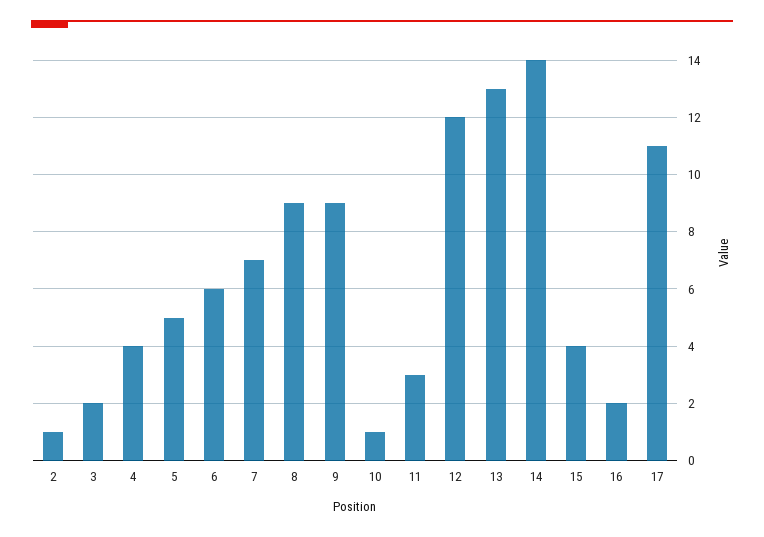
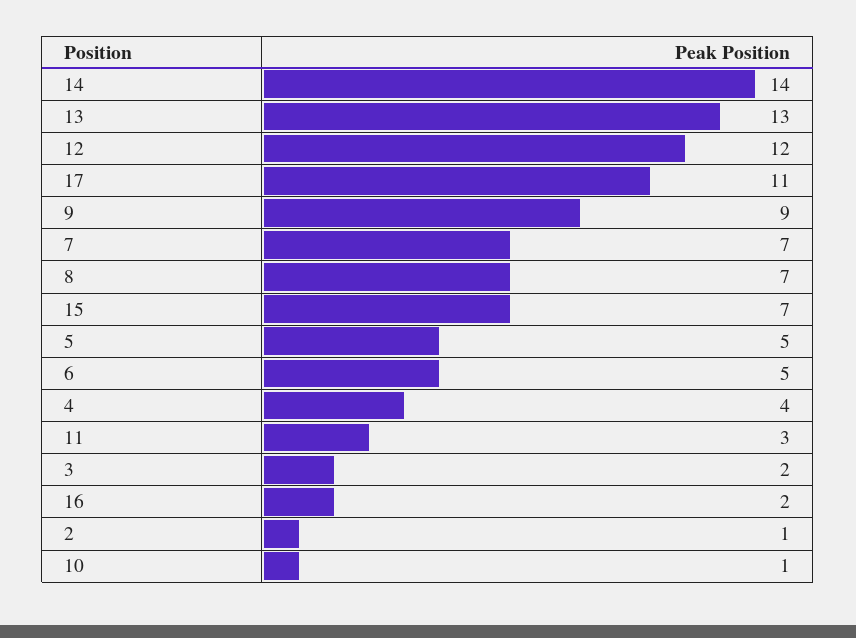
  {
    "2": 1,
    "3": 2,
    "4": 4,
    "5": 5,
-   "6": 6,
+   "6": 5,
    "7": 7,
-   "8": 9,
+   "8": 7,
    "9": 9,
    "10": 1,
    "11": 3,
    "12": 12,
    "13": 13,
    "14": 14,
-   "15": 4,
+   "15": 7,
    "16": 2,
    "17": 11
  }

